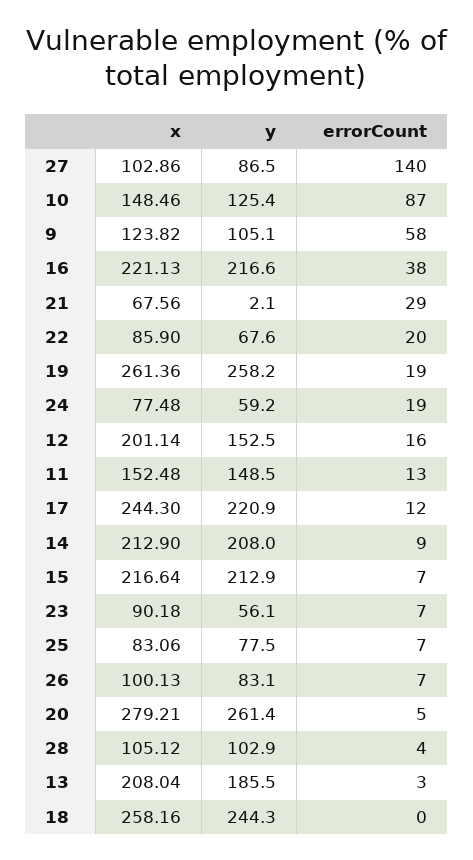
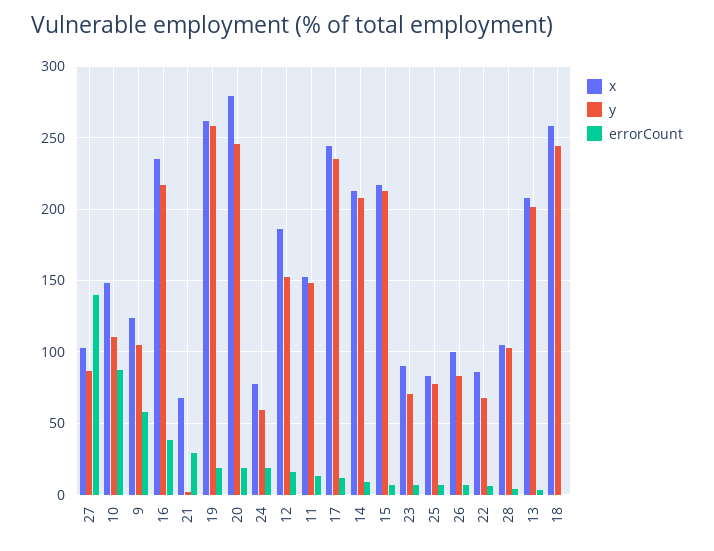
  {
    "x": {
      "27": 102.86,
      "10": 148.46,
      "9": 123.82,
-     "16": 221.13,
+     "16": 235,
      "21": 67.56,
      "22": 85.9,
      "19": 261.36,
      "24": 77.48,
-     "12": 201.14,
+     "12": 185,
      "11": 152.48,
      "17": 244.3,
      "14": 212.9,
      "15": 216.64,
      "23": 90.18,
      "25": 83.06,
      "26": 100.13,
      "20": 279.21,
      "28": 105.12,
      "13": 208.04,
      "18": 258.16
    },
    "y": {
      "27": 86.5,
-     "10": 125.4,
+     "10": 110,
      "9": 105.1,
      "16": 216.6,
      "21": 2.1,
      "22": 67.6,
      "19": 258.2,
      "24": 59.2,
      "12": 152.5,
      "11": 148.5,
-     "17": 220.9,
+     "17": 235,
      "14": 208,
      "15": 212.9,
-     "23": 56.1,
+     "23": 70,
      "25": 77.5,
      "26": 83.1,
-     "20": 261.4,
+     "20": 245,
      "28": 102.9,
-     "13": 185.5,
+     "13": 200,
      "18": 244.3
    },
    "errorCount": {
      "27": 140,
      "10": 87,
      "9": 58,
      "16": 38,
      "21": 29,
-     "22": 20,
+     "22": 5,
      "19": 19,
      "24": 19,
      "12": 16,
      "11": 13,
      "17": 12,
      "14": 9,
      "15": 7,
      "23": 7,
      "25": 7,
      "26": 7,
-     "20": 5,
+     "20": 20,
      "28": 4,
      "13": 3,
      "18": 0
    }
  }

